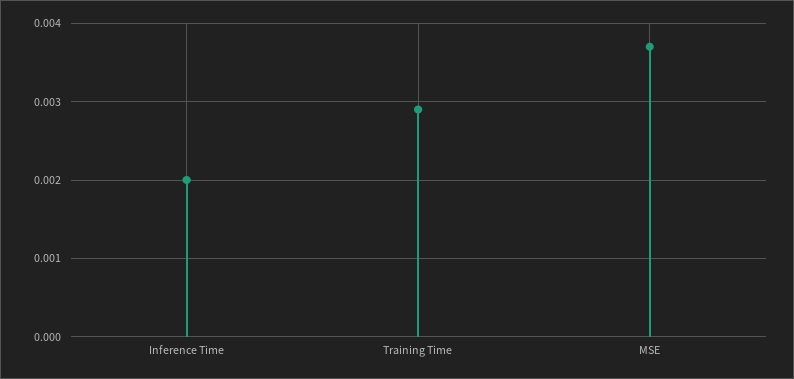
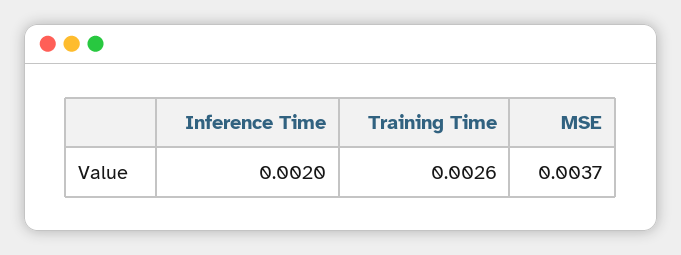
  {
    "Inference Time": 0.002,
-   "Training Time": 0.0029,
+   "Training Time": 0.0026,
    "MSE": 0.0037
  }

